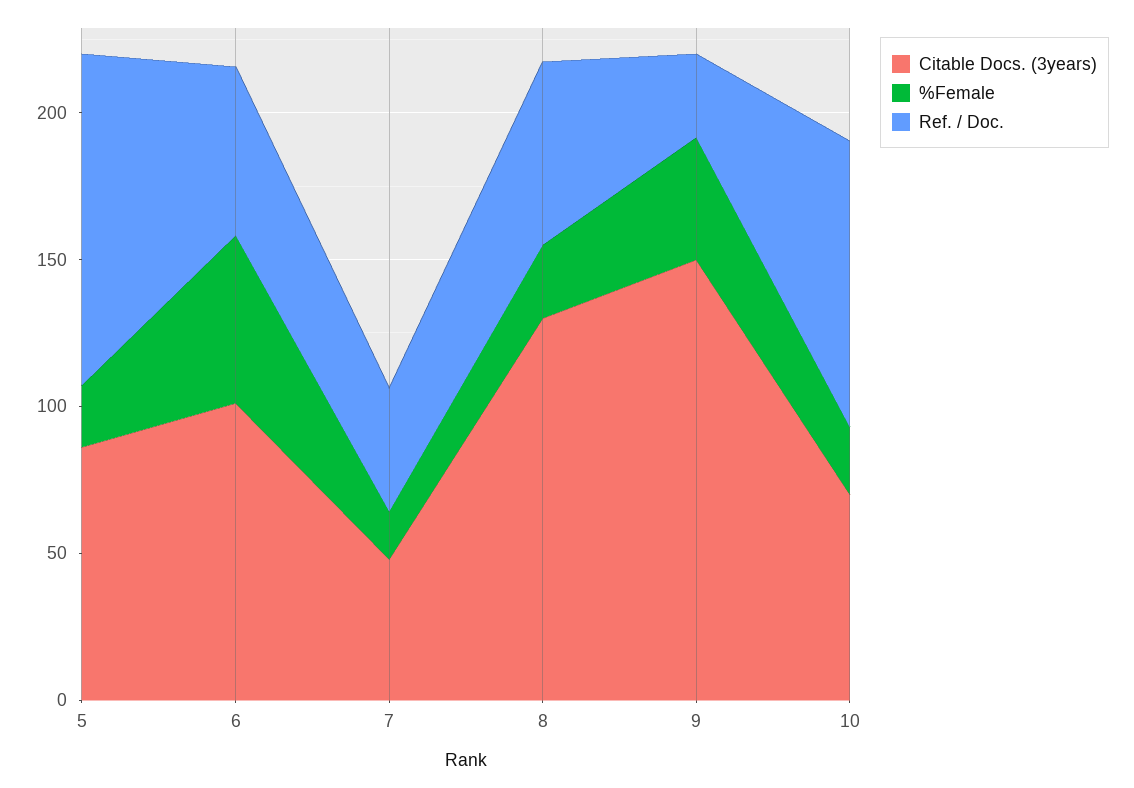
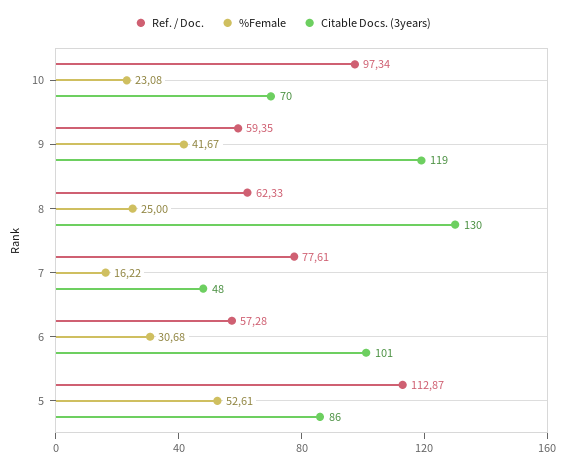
  {
    "Citable Docs. (3years)": {
      "5": 86,
      "6": 101,
      "7": 48,
      "8": 130,
-     "9": 150,
+     "9": 119,
      "10": 70
    },
    "%Female": {
-     "5": 20,
+     "5": 52.61,
-     "6": 60,
+     "6": 30.68,
      "7": 16.22,
      "8": 25,
      "9": 41.67,
      "10": 23.08
    },
    "Ref. / Doc.": {
      "5": 112.87,
      "6": 57.28,
-     "7": 40,
+     "7": 77.61,
      "8": 62.33,
-     "9": 30,
+     "9": 59.35,
      "10": 97.34
    }
  }

